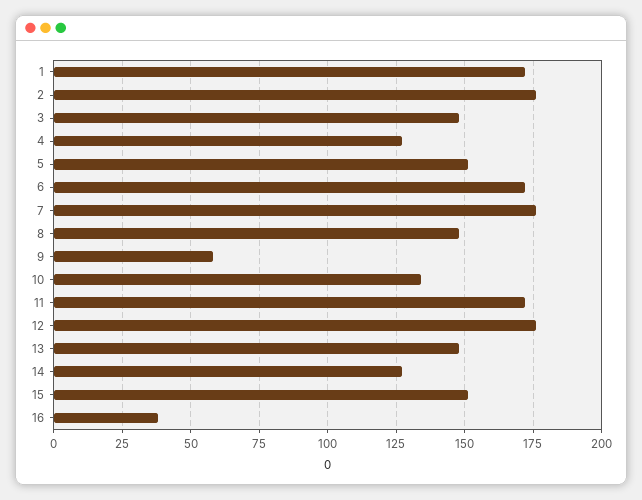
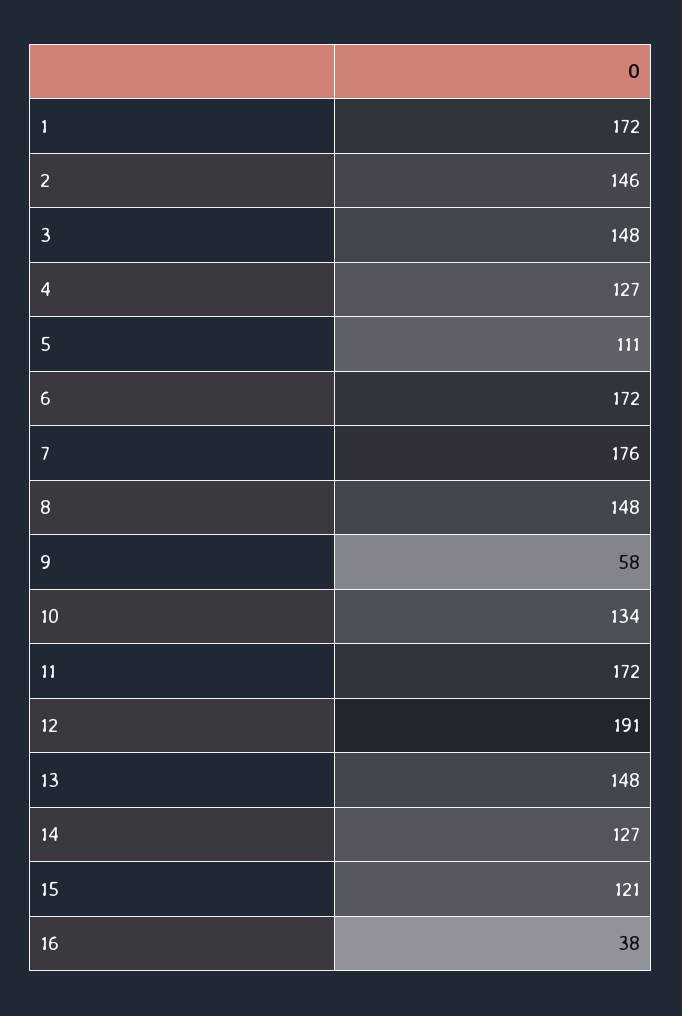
  {
    "1": 172,
-   "2": 175,
+   "2": 146,
    "3": 148,
    "4": 127,
-   "5": 150,
+   "5": 111,
    "6": 172,
    "7": 176,
    "8": 148,
    "9": 58,
    "10": 134,
    "11": 172,
-   "12": 175,
+   "12": 191,
    "13": 148,
    "14": 127,
-   "15": 150,
+   "15": 121,
    "16": 38
  }

